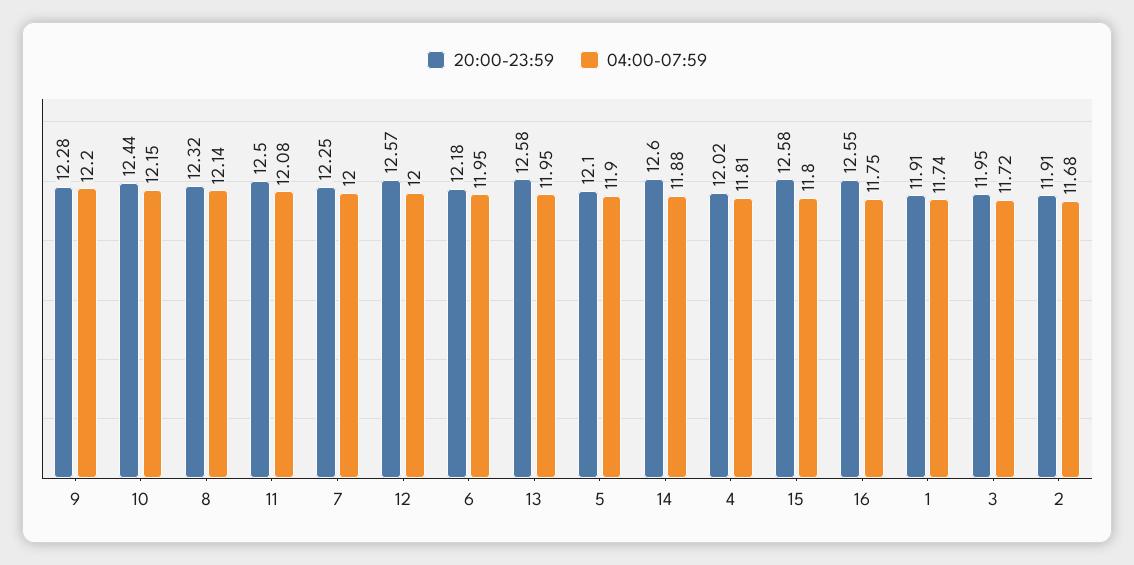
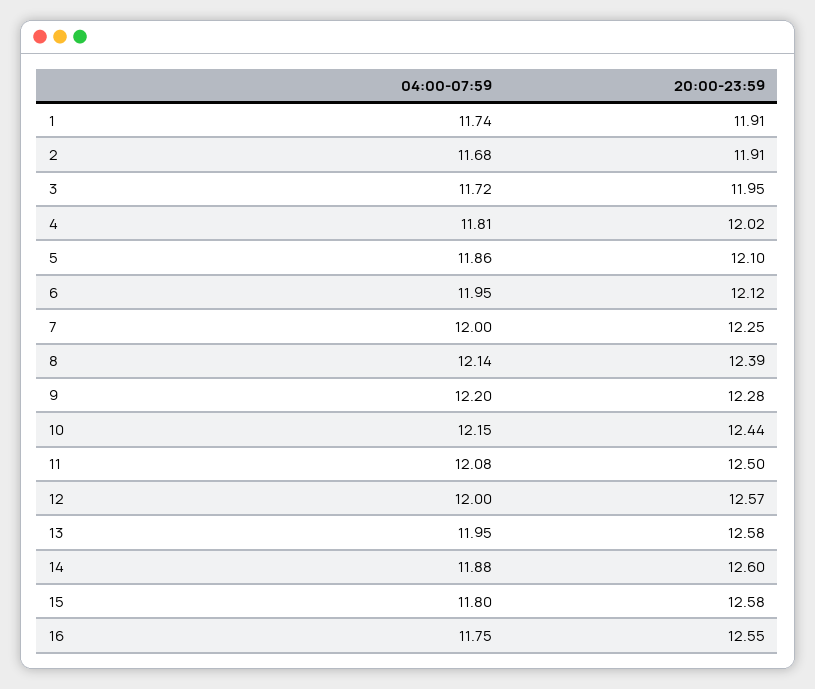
  {
    "20:00-23:59": {
      "9": 12.28,
      "10": 12.44,
-     "8": 12.32,
+     "8": 12.39,
      "11": 12.5,
      "7": 12.25,
      "12": 12.57,
-     "6": 12.18,
+     "6": 12.12,
      "13": 12.58,
      "5": 12.1,
      "14": 12.6,
      "4": 12.02,
      "15": 12.58,
      "16": 12.55,
      "1": 11.91,
      "3": 11.95,
      "2": 11.91
    },
    "04:00-07:59": {
      "9": 12.2,
      "10": 12.15,
      "8": 12.14,
      "11": 12.08,
      "7": 12,
      "12": 12,
      "6": 11.95,
      "13": 11.95,
-     "5": 11.9,
+     "5": 11.86,
      "14": 11.88,
      "4": 11.81,
      "15": 11.8,
      "16": 11.75,
      "1": 11.74,
      "3": 11.72,
      "2": 11.68
    }
  }

